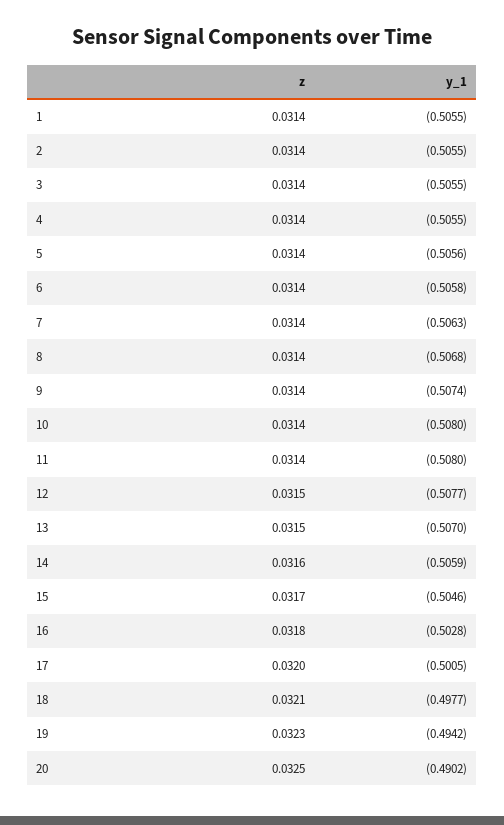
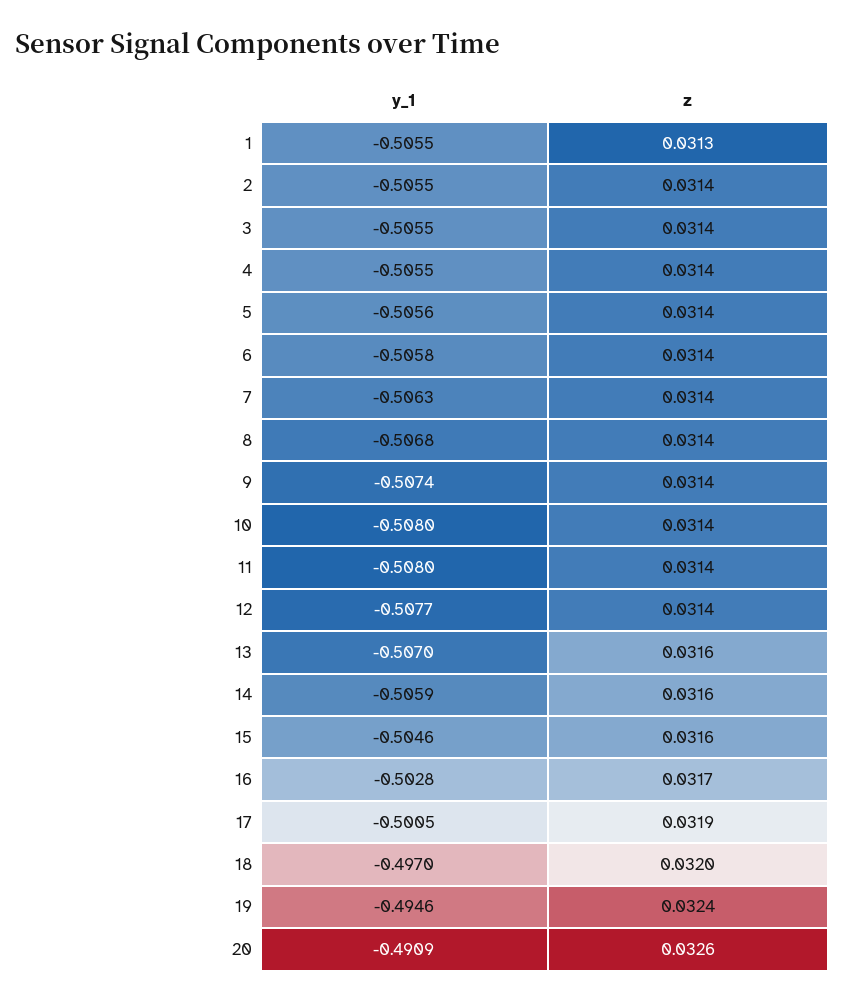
  {
    "z": {
-     "1": 0.0314,
+     "1": 0.0313,
      "2": 0.0314,
      "3": 0.0314,
      "4": 0.0314,
      "5": 0.0314,
      "6": 0.0314,
      "7": 0.0314,
      "8": 0.0314,
      "9": 0.0314,
      "10": 0.0314,
      "11": 0.0314,
-     "12": 0.0315,
+     "12": 0.0314,
-     "13": 0.0315,
+     "13": 0.0316,
      "14": 0.0316,
-     "15": 0.0317,
+     "15": 0.0316,
-     "16": 0.0318,
+     "16": 0.0317,
-     "17": 0.032,
+     "17": 0.0319,
-     "18": 0.0321,
+     "18": 0.032,
-     "19": 0.0323,
+     "19": 0.0324,
-     "20": 0.0325
+     "20": 0.0326
    },
    "y_1": {
      "1": -0.5055,
      "2": -0.5055,
      "3": -0.5055,
      "4": -0.5055,
      "5": -0.5056,
      "6": -0.5058,
      "7": -0.5063,
      "8": -0.5068,
      "9": -0.5074,
      "10": -0.508,
      "11": -0.508,
      "12": -0.5077,
      "13": -0.507,
      "14": -0.5059,
      "15": -0.5046,
      "16": -0.5028,
      "17": -0.5005,
-     "18": -0.4977,
+     "18": -0.497,
-     "19": -0.4942,
+     "19": -0.4946,
-     "20": -0.4902
+     "20": -0.4909
    }
  }

